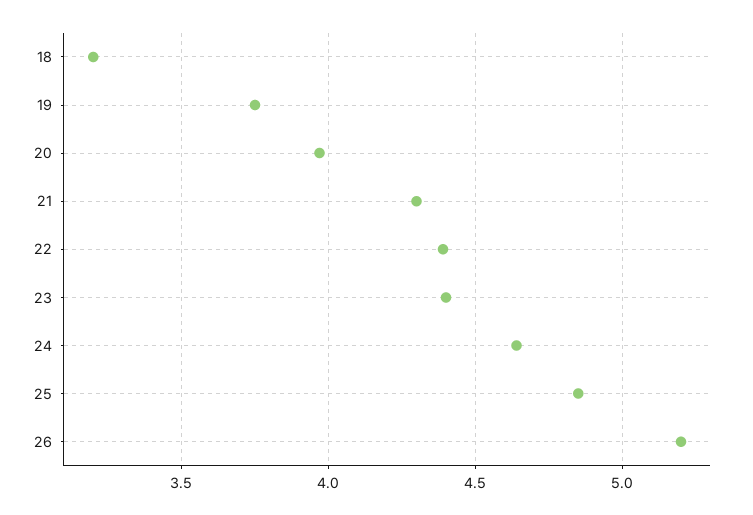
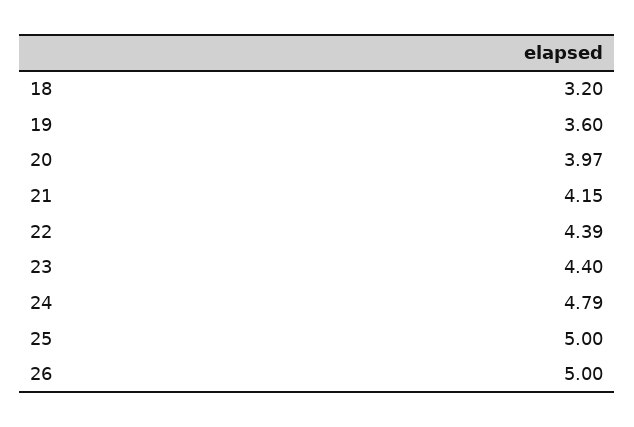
  {
    "18": 3.2,
-   "19": 3.75,
+   "19": 3.6,
    "20": 3.97,
-   "21": 4.3,
+   "21": 4.15,
    "22": 4.39,
    "23": 4.4,
-   "24": 4.65,
+   "24": 4.79,
-   "25": 4.85,
+   "25": 5,
-   "26": 5.2
+   "26": 5
  }

